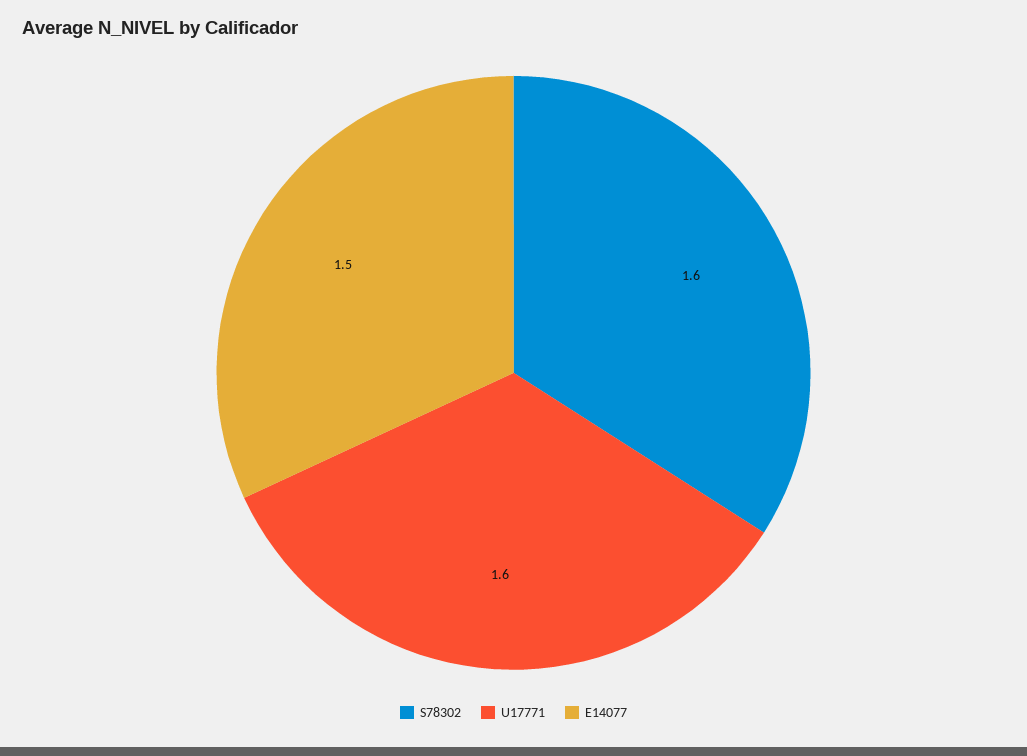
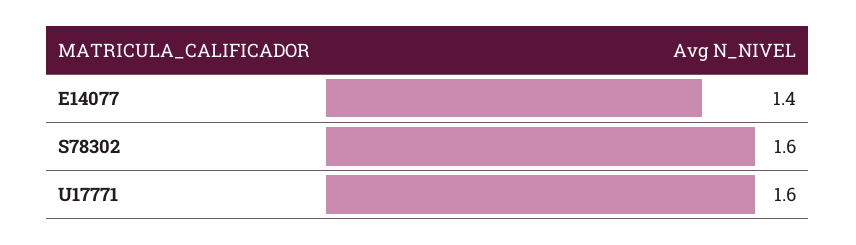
  {
    "S78302": 1.6,
    "U17771": 1.6,
-   "E14077": 1.5
+   "E14077": 1.4
  }

